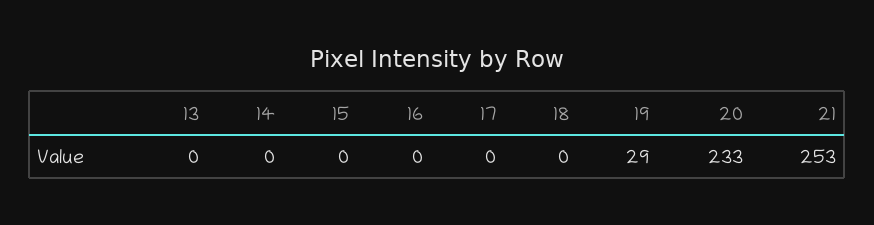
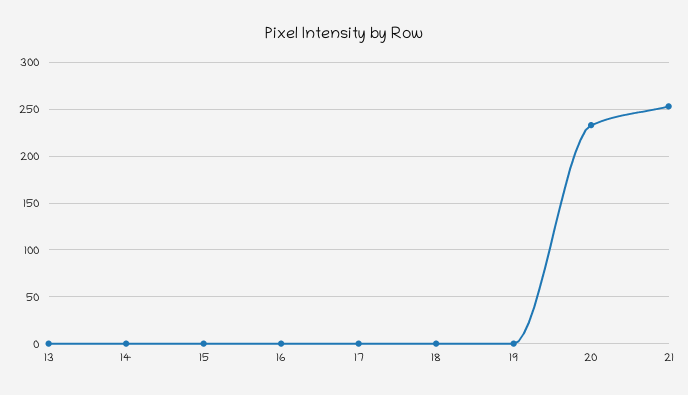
  {
    "13": 0,
    "14": 0,
    "15": 0,
    "16": 0,
    "17": 0,
    "18": 0,
-   "19": 29,
+   "19": 0,
    "20": 233,
    "21": 253
  }

